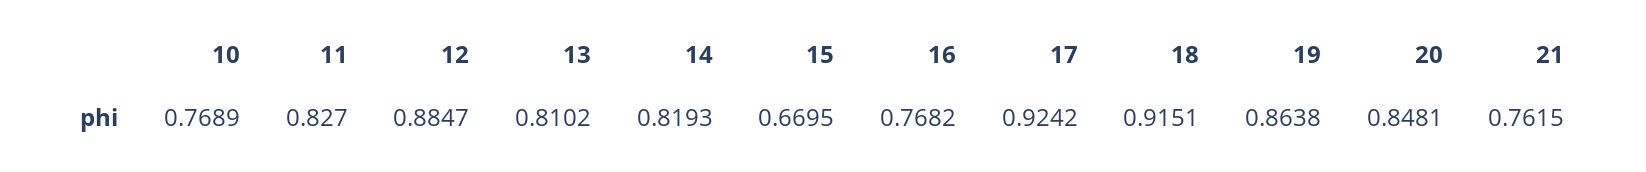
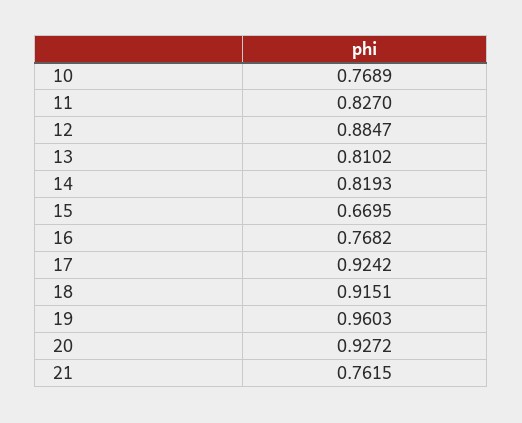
  {
    "10": 0.7689,
    "11": 0.827,
    "12": 0.8847,
    "13": 0.8102,
    "14": 0.8193,
    "15": 0.6695,
    "16": 0.7682,
    "17": 0.9242,
    "18": 0.9151,
-   "19": 0.8638,
+   "19": 0.9603,
-   "20": 0.8481,
+   "20": 0.9272,
    "21": 0.7615
  }

